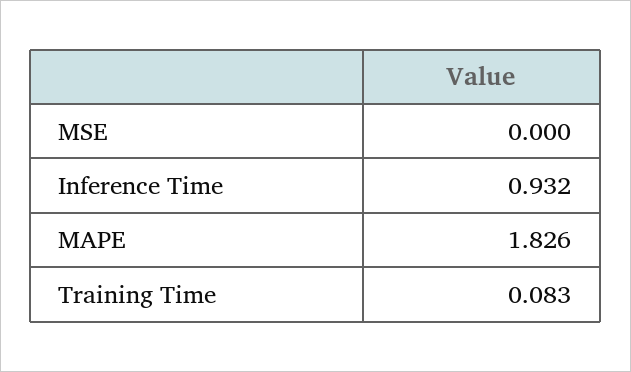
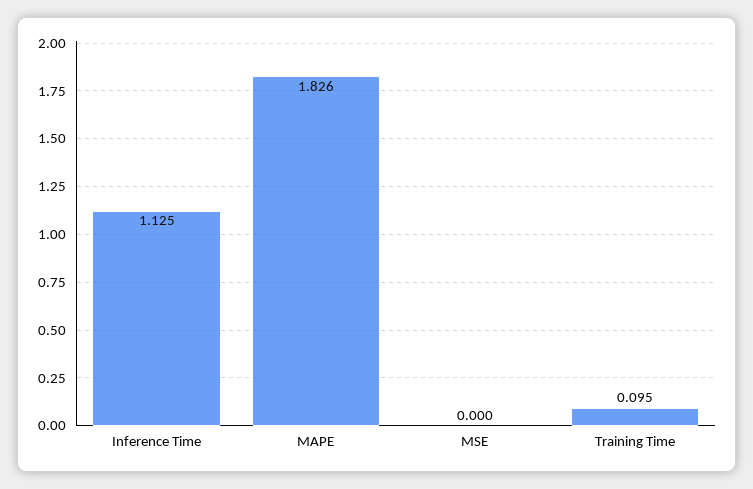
  {
    "MSE": 0,
-   "Inference Time": 0.932,
+   "Inference Time": 1.125,
    "MAPE": 1.826,
-   "Training Time": 0.083
+   "Training Time": 0.095
  }

